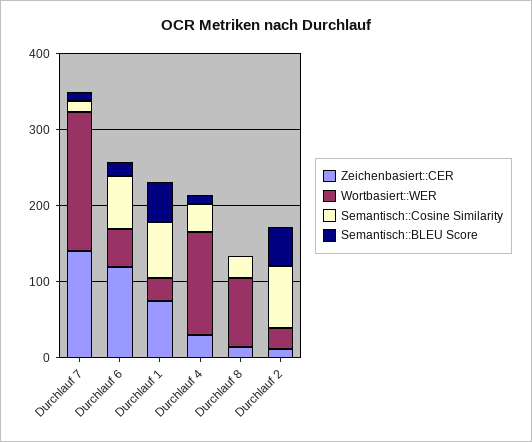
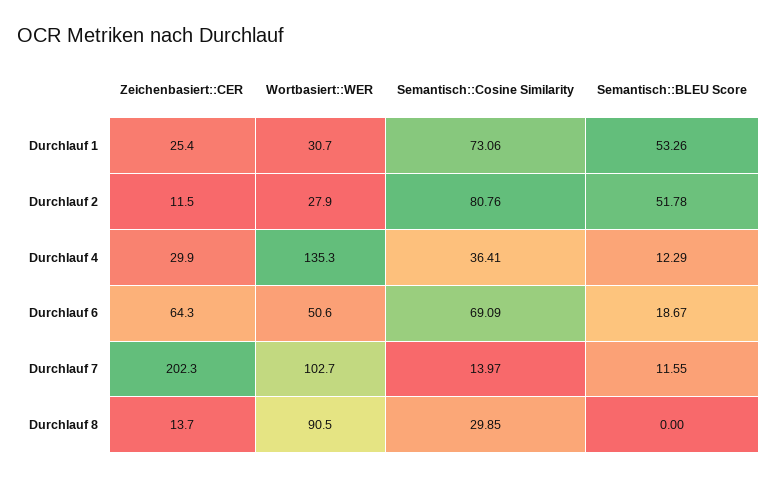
  {
    "Zeichenbasiert::CER": {
-     "Durchlauf 7": 140,
+     "Durchlauf 7": 202.3,
-     "Durchlauf 6": 120,
+     "Durchlauf 6": 64.3,
-     "Durchlauf 1": 80,
+     "Durchlauf 1": 25.4,
      "Durchlauf 4": 29.9,
      "Durchlauf 8": 13.7,
      "Durchlauf 2": 11.5
    },
    "Wortbasiert::WER": {
-     "Durchlauf 7": 180,
+     "Durchlauf 7": 102.7,
      "Durchlauf 6": 50.6,
      "Durchlauf 1": 30.7,
      "Durchlauf 4": 135.3,
      "Durchlauf 8": 90.5,
      "Durchlauf 2": 27.9
    },
    "Semantisch::Cosine Similarity": {
      "Durchlauf 7": 13.97,
      "Durchlauf 6": 69.09,
      "Durchlauf 1": 73.06,
      "Durchlauf 4": 36.41,
      "Durchlauf 8": 29.85,
      "Durchlauf 2": 80.76
    },
    "Semantisch::BLEU Score": {
      "Durchlauf 7": 11.55,
      "Durchlauf 6": 18.67,
      "Durchlauf 1": 53.26,
      "Durchlauf 4": 12.29,
      "Durchlauf 8": 0,
      "Durchlauf 2": 51.78
    }
  }

